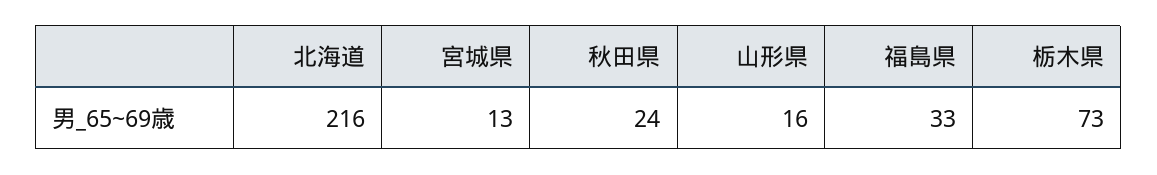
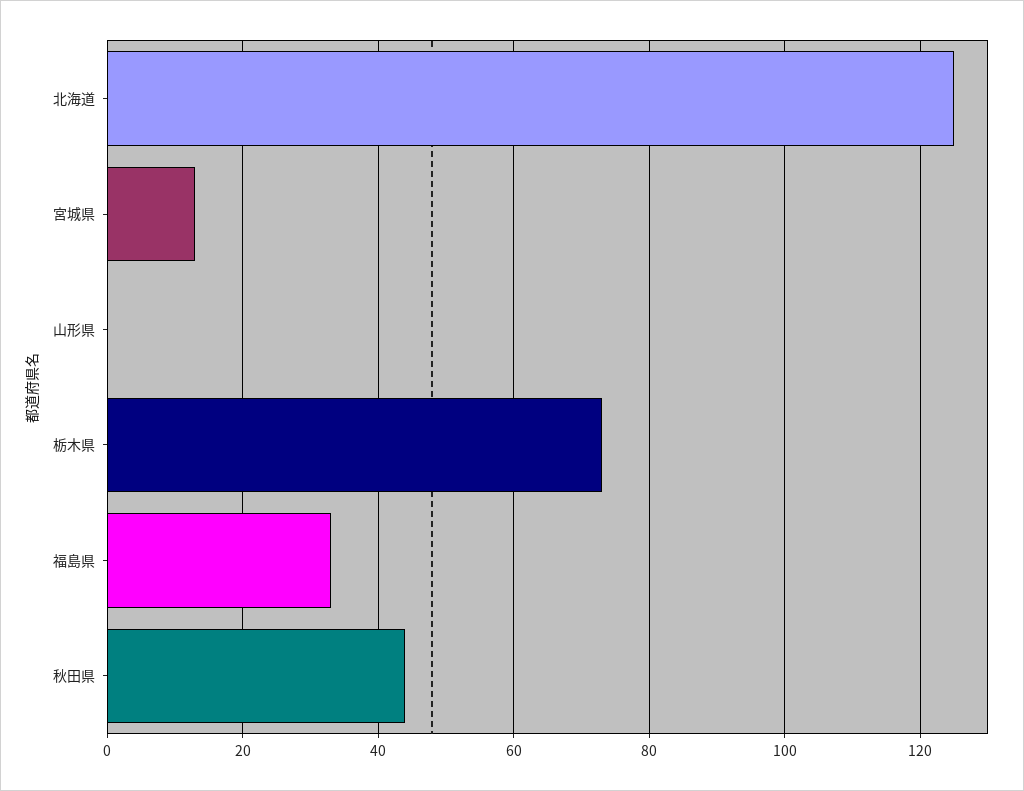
  {
-   "北海道": 216,
+   "北海道": 125,
    "宮城県": 13,
-   "秋田県": 24,
+   "秋田県": 45,
-   "山形県": 16,
+   "山形県": 0,
    "福島県": 33,
    "栃木県": 73
  }

